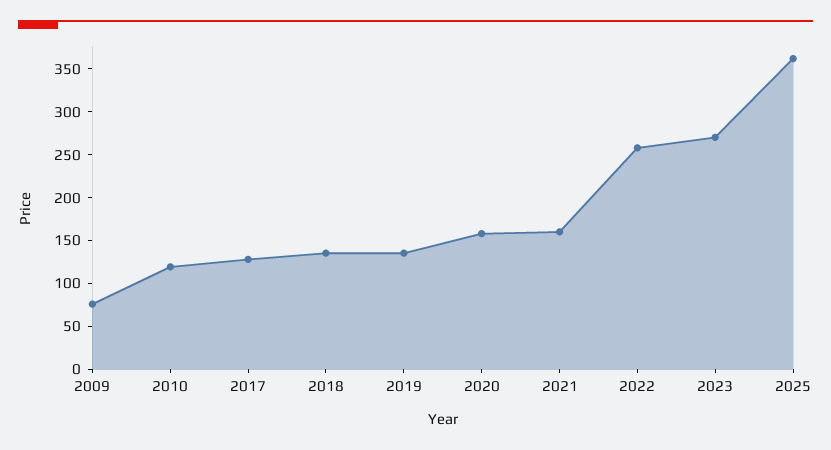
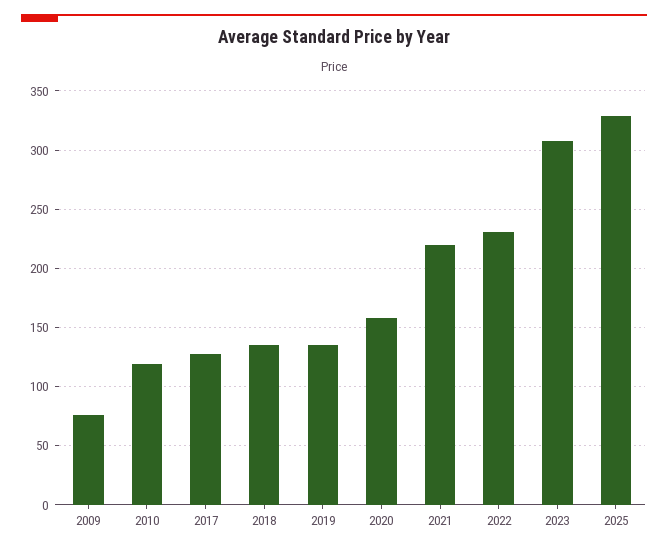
  {
    "2009": 80,
    "2010": 120,
    "2017": 130,
    "2018": 140,
    "2019": 140,
    "2020": 160,
-   "2021": 160,
+   "2021": 220,
-   "2022": 260,
+   "2022": 230,
-   "2023": 270,
+   "2023": 310,
-   "2025": 360
+   "2025": 330
  }

